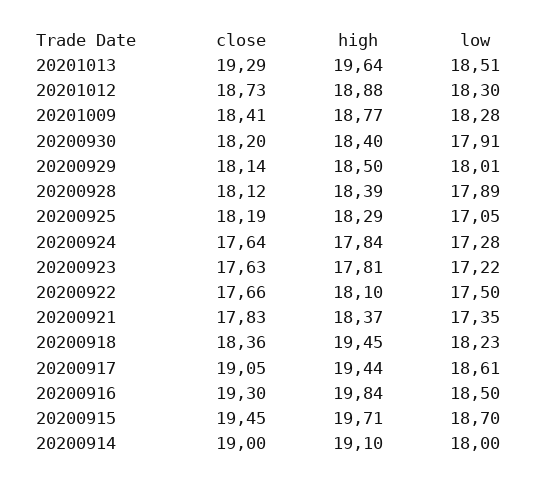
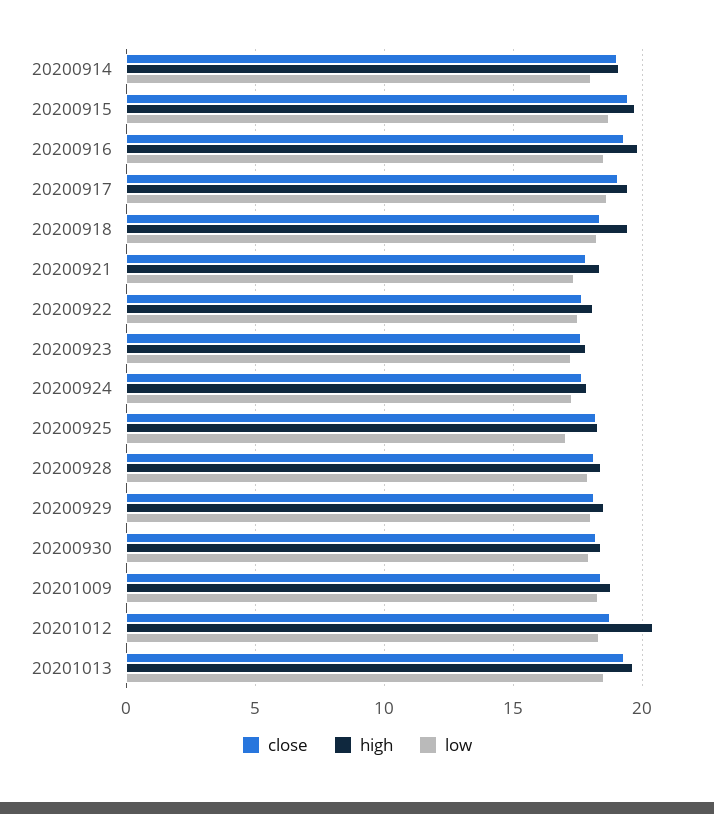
  {
    "close": {
      "20201013": 19.29,
      "20201012": 18.73,
      "20201009": 18.41,
      "20200930": 18.2,
      "20200929": 18.14,
      "20200928": 18.12,
      "20200925": 18.19,
      "20200924": 17.64,
      "20200923": 17.63,
      "20200922": 17.66,
      "20200921": 17.83,
      "20200918": 18.36,
      "20200917": 19.05,
      "20200916": 19.3,
      "20200915": 19.45,
      "20200914": 19
    },
    "high": {
      "20201013": 19.64,
-     "20201012": 18.88,
+     "20201012": 20.5,
      "20201009": 18.77,
      "20200930": 18.4,
      "20200929": 18.5,
      "20200928": 18.39,
      "20200925": 18.29,
      "20200924": 17.84,
      "20200923": 17.81,
      "20200922": 18.1,
      "20200921": 18.37,
      "20200918": 19.45,
      "20200917": 19.44,
      "20200916": 19.84,
      "20200915": 19.71,
      "20200914": 19.1
    },
    "low": {
      "20201013": 18.51,
      "20201012": 18.3,
      "20201009": 18.28,
      "20200930": 17.91,
      "20200929": 18.01,
      "20200928": 17.89,
      "20200925": 17.05,
      "20200924": 17.28,
      "20200923": 17.22,
      "20200922": 17.5,
      "20200921": 17.35,
      "20200918": 18.23,
      "20200917": 18.61,
      "20200916": 18.5,
      "20200915": 18.7,
      "20200914": 18
    }
  }

